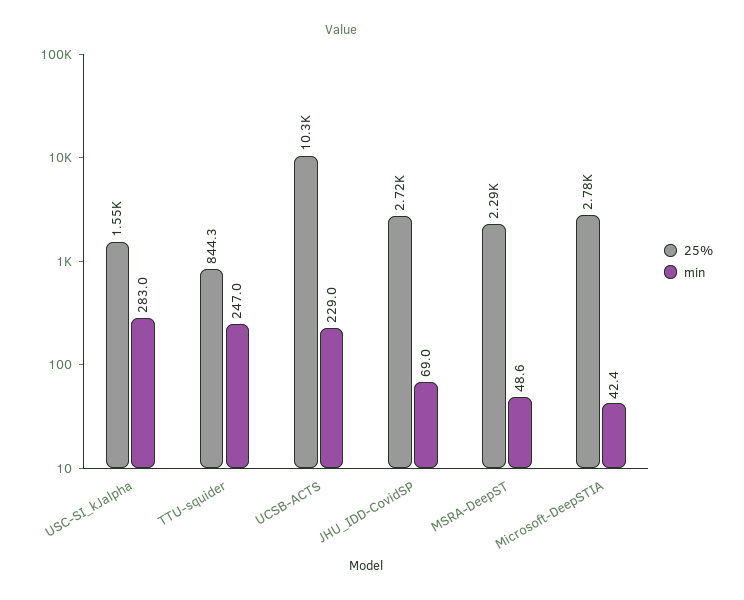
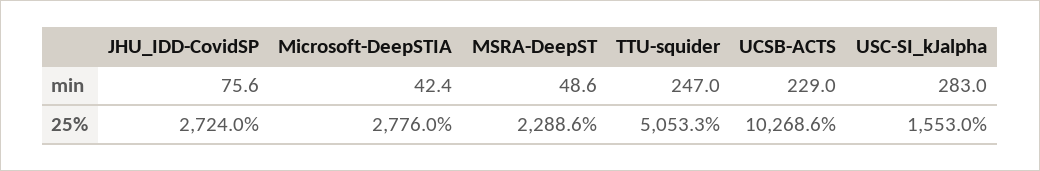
  {
    "25%": {
      "USC-SI_kJalpha": 1553,
-     "TTU-squider": 844.3,
+     "TTU-squider": 5053.3,
      "UCSB-ACTS": 10268.6,
      "JHU_IDD-CovidSP": 2724,
      "MSRA-DeepST": 2288.6,
      "Microsoft-DeepSTIA": 2776
    },
    "min": {
      "USC-SI_kJalpha": 283,
      "TTU-squider": 247,
      "UCSB-ACTS": 229,
-     "JHU_IDD-CovidSP": 69,
+     "JHU_IDD-CovidSP": 75.6,
      "MSRA-DeepST": 48.6,
      "Microsoft-DeepSTIA": 42.4
    }
  }

